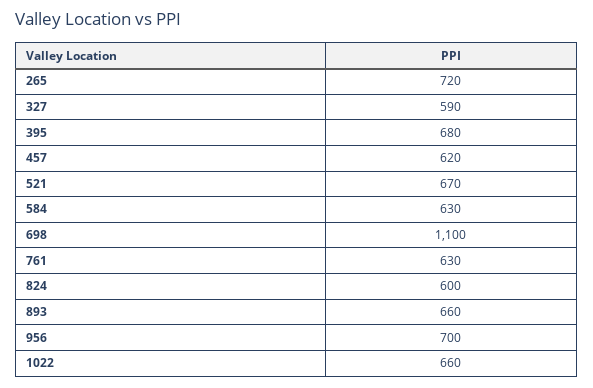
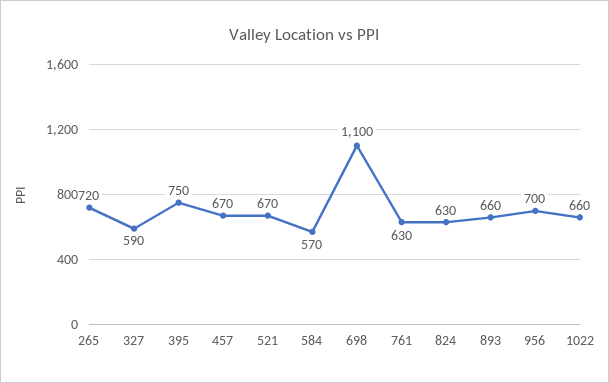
  {
    "265": 720,
    "327": 590,
-   "395": 680,
+   "395": 750,
-   "457": 620,
+   "457": 670,
    "521": 670,
-   "584": 630,
+   "584": 570,
    "698": 1100,
    "761": 630,
-   "824": 600,
+   "824": 630,
    "893": 660,
    "956": 700,
    "1022": 660
  }

